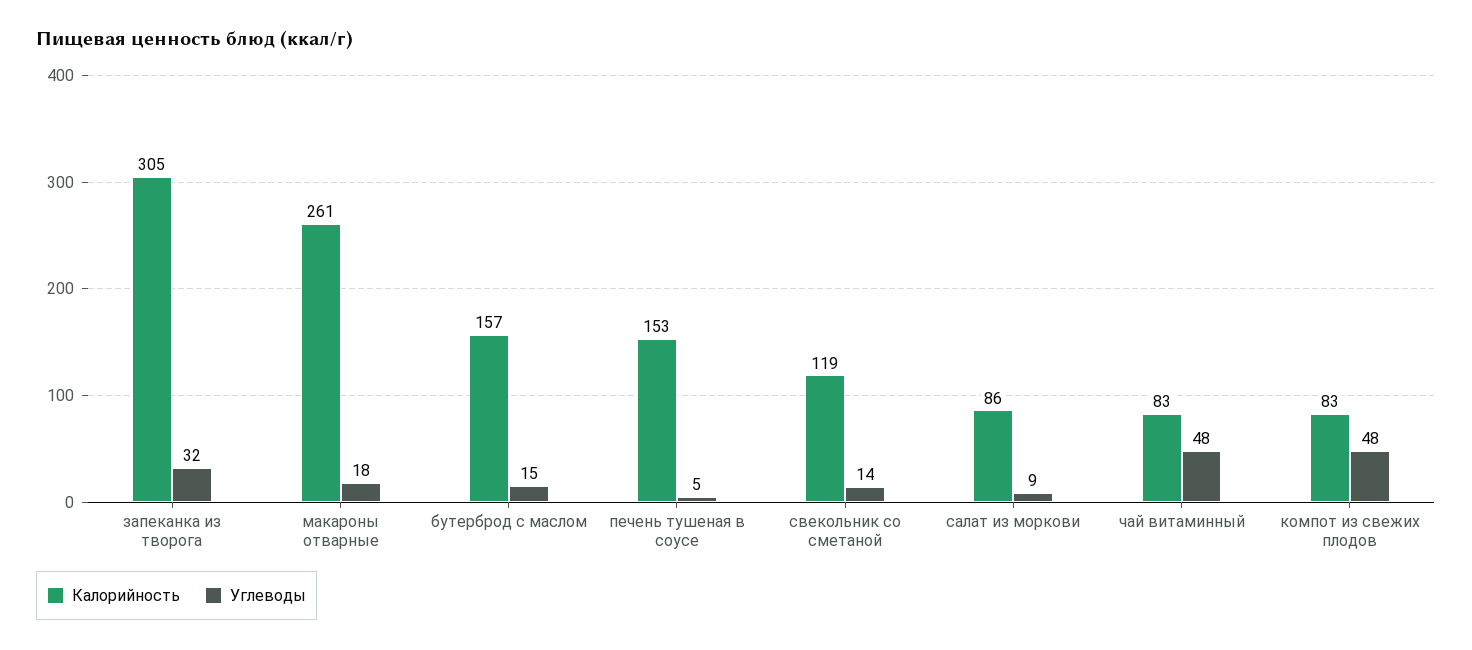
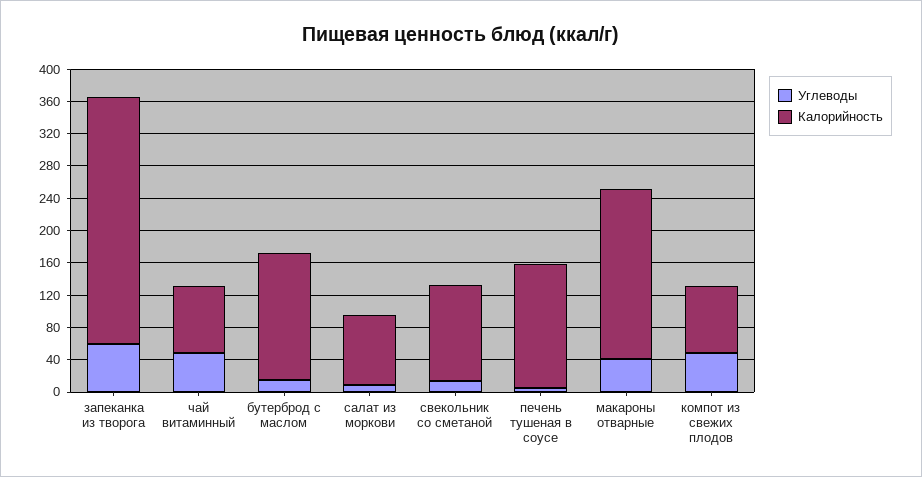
  {
    "Калорийность": {
      "запеканка из творога": 305,
-     "макароны отварные": 261,
+     "макароны отварные": 210,
      "бутерброд с маслом": 157,
      "печень тушеная в соусе": 153,
      "свекольник со сметаной": 119,
      "салат из моркови": 86,
      "чай витаминный": 83,
      "компот из свежих плодов": 83
    },
    "Углеводы": {
-     "запеканка из творога": 32,
+     "запеканка из творога": 60,
-     "макароны отварные": 18,
+     "макароны отварные": 40,
      "бутерброд с маслом": 15,
      "печень тушеная в соусе": 5,
      "свекольник со сметаной": 14,
      "салат из моркови": 9,
      "чай витаминный": 48,
      "компот из свежих плодов": 48
    }
  }

